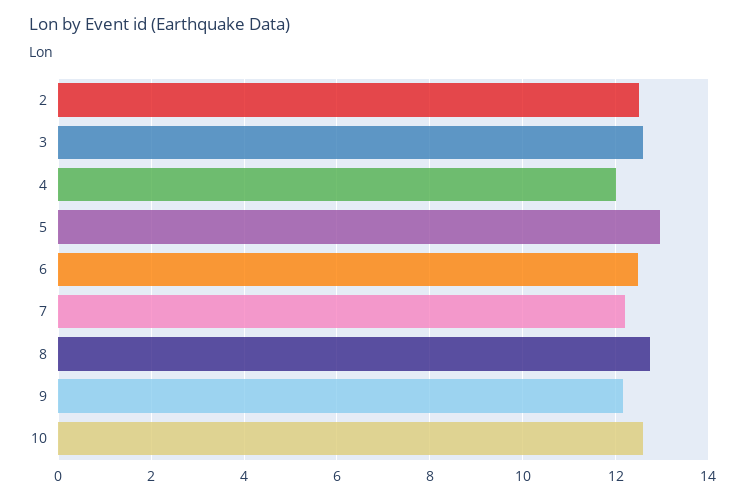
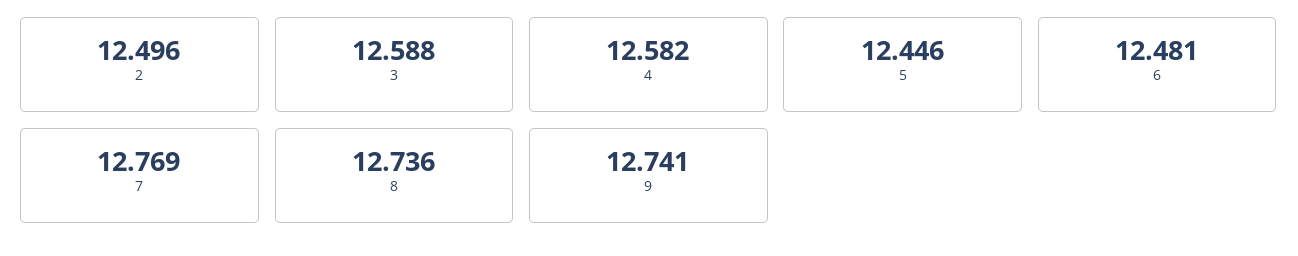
  {
    "2": 12.496,
    "3": 12.588,
-   "4": 12,
+   "4": 12.582,
-   "5": 13,
+   "5": 12.446,
    "6": 12.481,
-   "7": 12.2,
+   "7": 12.769,
    "8": 12.736,
-   "9": 12.2,
+   "9": 12.741
-   "10": 12.6
  }

